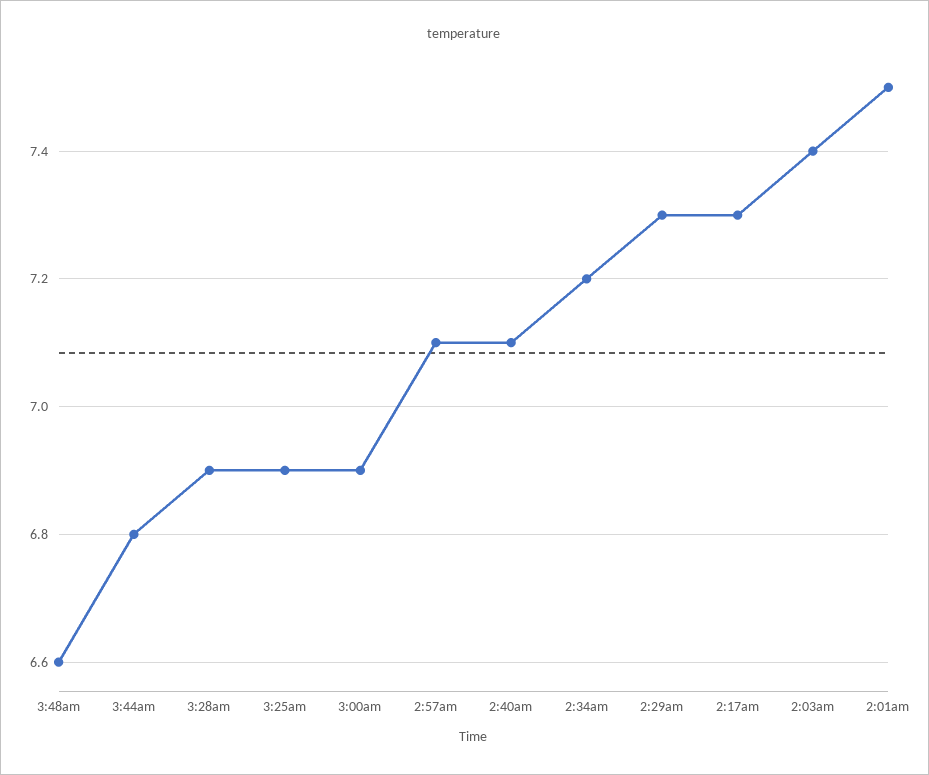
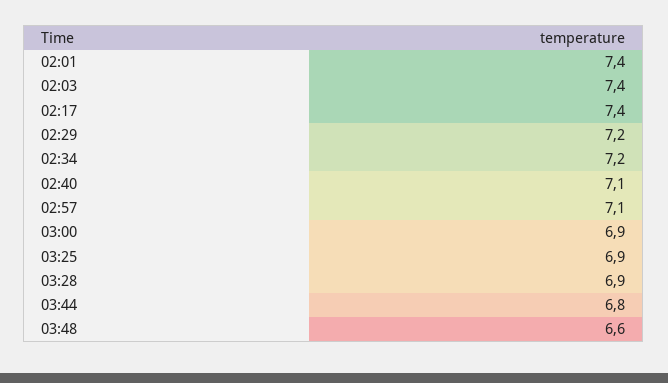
  {
    "3:48am": 6.6,
    "3:44am": 6.8,
    "3:28am": 6.9,
    "3:25am": 6.9,
    "3:00am": 6.9,
    "2:57am": 7.1,
    "2:40am": 7.1,
    "2:34am": 7.2,
-   "2:29am": 7.3,
+   "2:29am": 7.2,
-   "2:17am": 7.3,
+   "2:17am": 7.4,
    "2:03am": 7.4,
-   "2:01am": 7.5
+   "2:01am": 7.4
  }

